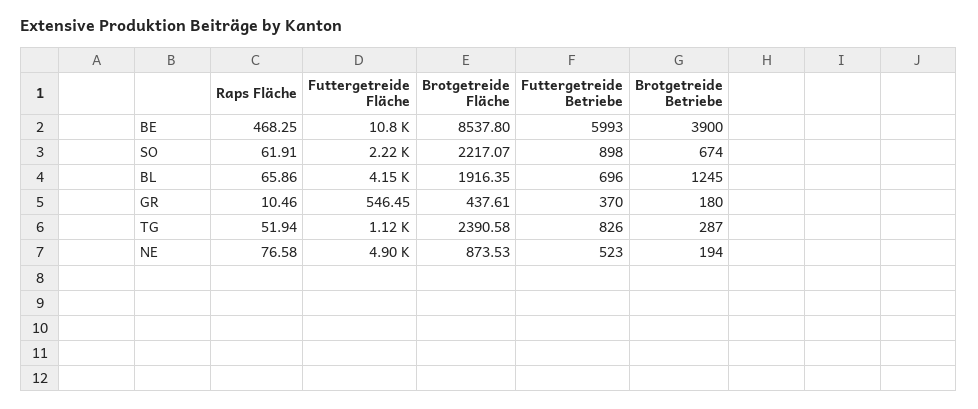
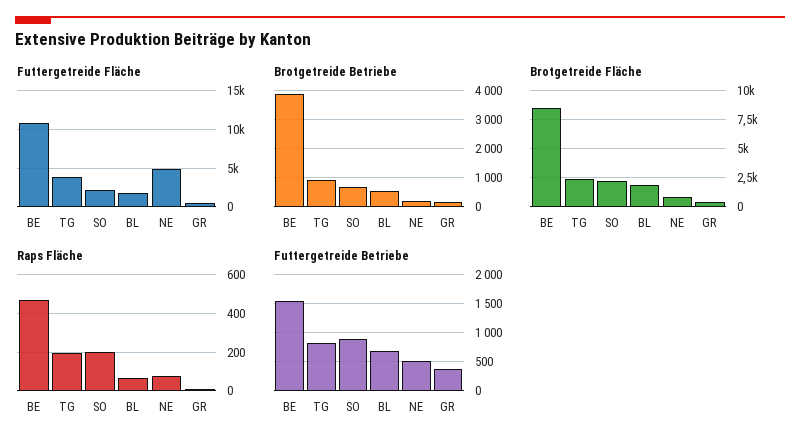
  {
    "Raps Fläche": {
      "BE": 468.25,
-     "SO": 61.91,
+     "SO": 200,
      "BL": 65.86,
      "GR": 10.46,
-     "TG": 51.94,
+     "TG": 200,
      "NE": 76.58
    },
    "Futtergetreide Fläche": {
      "BE": 10800,
      "SO": 2220,
-     "BL": 4150,
+     "BL": 2000,
      "GR": 546.45,
-     "TG": 1120,
+     "TG": 4000,
      "NE": 4900
    },
    "Brotgetreide Fläche": {
      "BE": 8537.8,
      "SO": 2217.07,
      "BL": 1916.35,
      "GR": 437.61,
      "TG": 2390.58,
      "NE": 873.53
    },
    "Futtergetreide Betriebe": {
-     "BE": 5993,
+     "BE": 1500,
      "SO": 898,
      "BL": 696,
      "GR": 370,
      "TG": 826,
      "NE": 523
    },
    "Brotgetreide Betriebe": {
      "BE": 3900,
      "SO": 674,
-     "BL": 1245,
+     "BL": 500,
      "GR": 180,
-     "TG": 287,
+     "TG": 1000,
      "NE": 194
    }
  }

